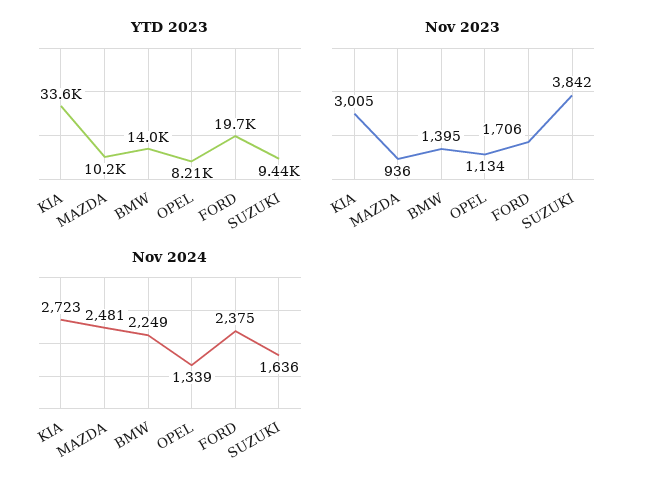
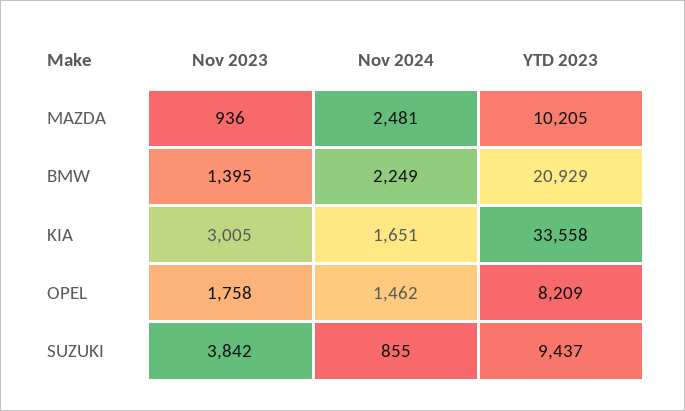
  {
    "YTD 2023": {
      "KIA": 33558,
      "MAZDA": 10205,
-     "BMW": 14000,
+     "BMW": 20929,
      "OPEL": 8209,
-     "FORD": 19700,
      "SUZUKI": 9437
    },
    "Nov 2023": {
      "KIA": 3005,
      "MAZDA": 936,
      "BMW": 1395,
-     "OPEL": 1134,
+     "OPEL": 1758,
-     "FORD": 1706,
      "SUZUKI": 3842
    },
    "Nov 2024": {
-     "KIA": 2723,
+     "KIA": 1651,
      "MAZDA": 2481,
      "BMW": 2249,
-     "OPEL": 1339,
+     "OPEL": 1462,
-     "FORD": 2375,
-     "SUZUKI": 1636
+     "SUZUKI": 855
    }
  }

